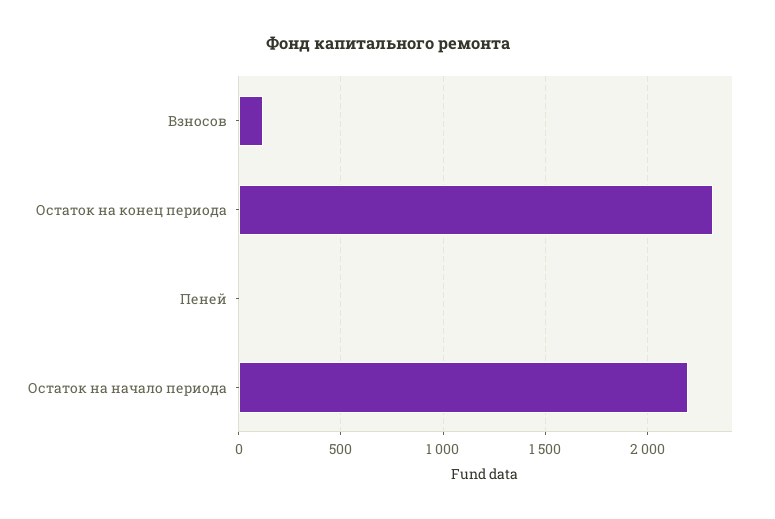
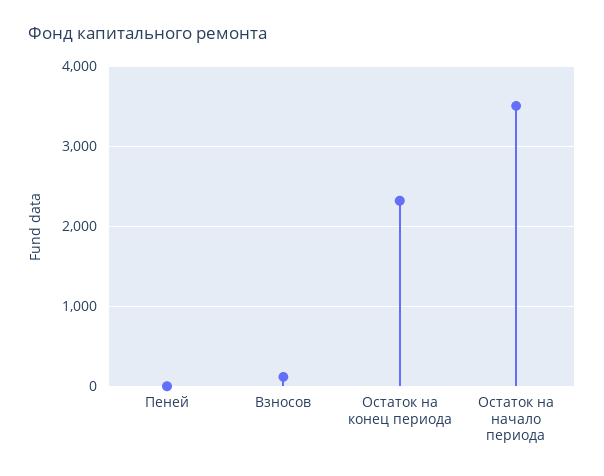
  {
    "Взносов": 100,
    "Остаток на конец периода": 2300,
    "Пеней": 0,
-   "Остаток на начало периода": 2200
+   "Остаток на начало периода": 3500
  }

